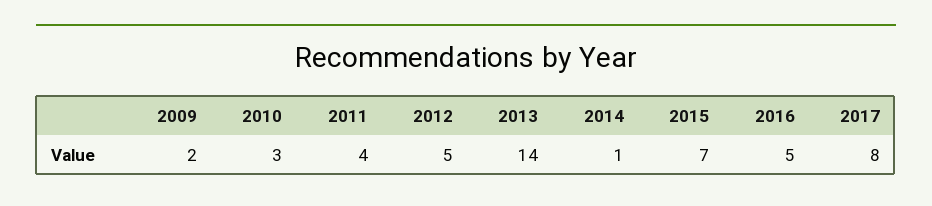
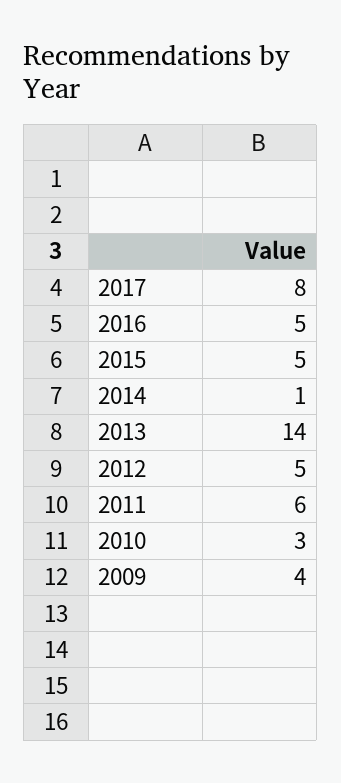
  {
-   "2009": 2,
+   "2009": 4,
    "2010": 3,
-   "2011": 4,
+   "2011": 6,
    "2012": 5,
    "2013": 14,
    "2014": 1,
-   "2015": 7,
+   "2015": 5,
    "2016": 5,
    "2017": 8
  }

